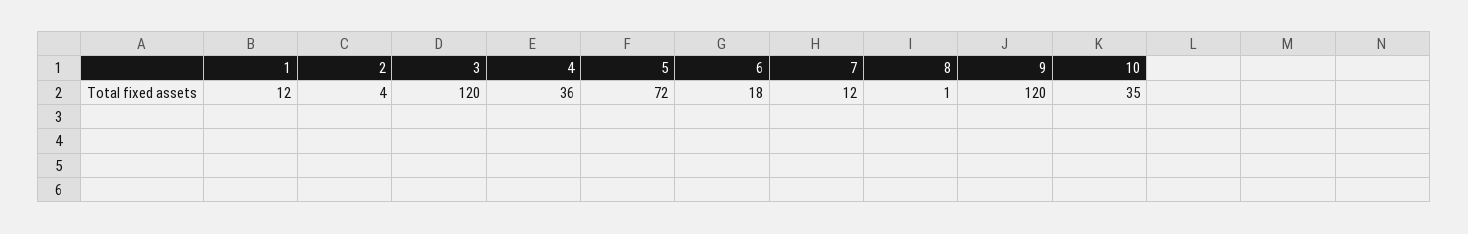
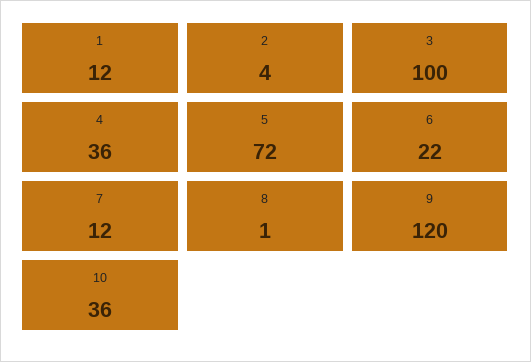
  {
    "1": 12,
    "2": 4,
-   "3": 120,
+   "3": 100,
    "4": 36,
    "5": 72,
-   "6": 18,
+   "6": 22,
    "7": 12,
    "8": 1,
    "9": 120,
-   "10": 35
+   "10": 36
  }

